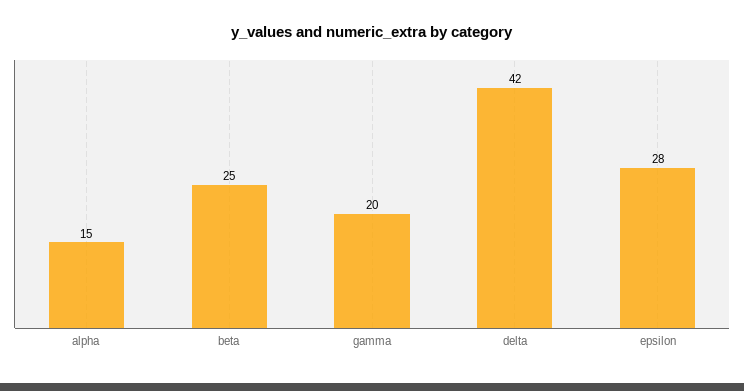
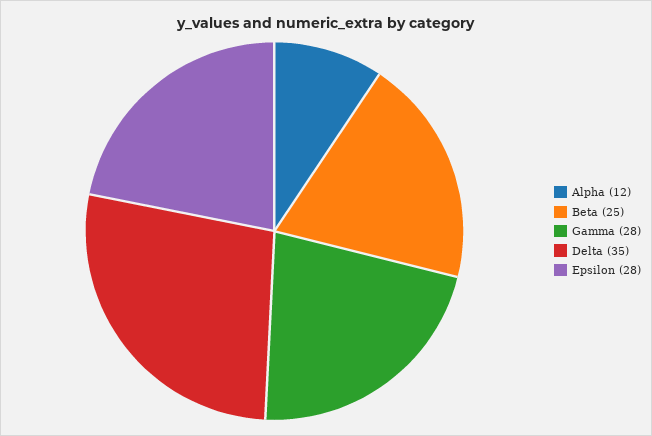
  {
-   "alpha": 15,
+   "alpha": 12,
    "beta": 25,
-   "gamma": 20,
+   "gamma": 28,
-   "delta": 42,
+   "delta": 35,
    "epsilon": 28
  }

